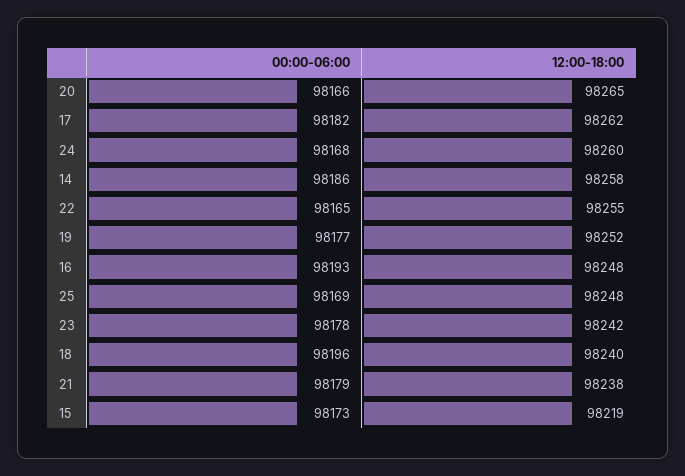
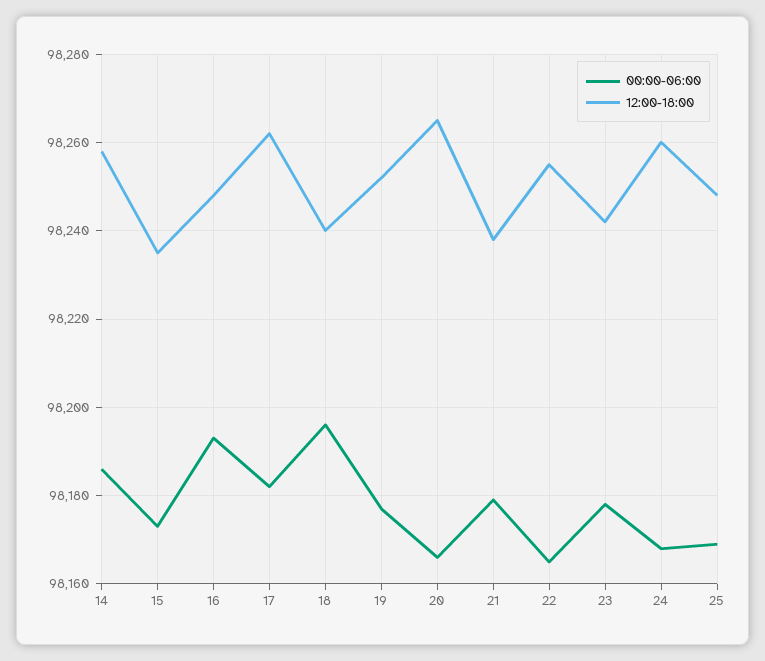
  {
    "00:00-06:00": {
      "20": 98166,
      "17": 98182,
      "24": 98168,
      "14": 98186,
      "22": 98165,
      "19": 98177,
      "16": 98193,
      "25": 98169,
      "23": 98178,
      "18": 98196,
      "21": 98179,
      "15": 98173
    },
    "12:00-18:00": {
      "20": 98265,
      "17": 98262,
      "24": 98260,
      "14": 98258,
      "22": 98255,
      "19": 98252,
      "16": 98248,
      "25": 98248,
      "23": 98242,
      "18": 98240,
      "21": 98238,
-     "15": 98219
+     "15": 98235
    }
  }

